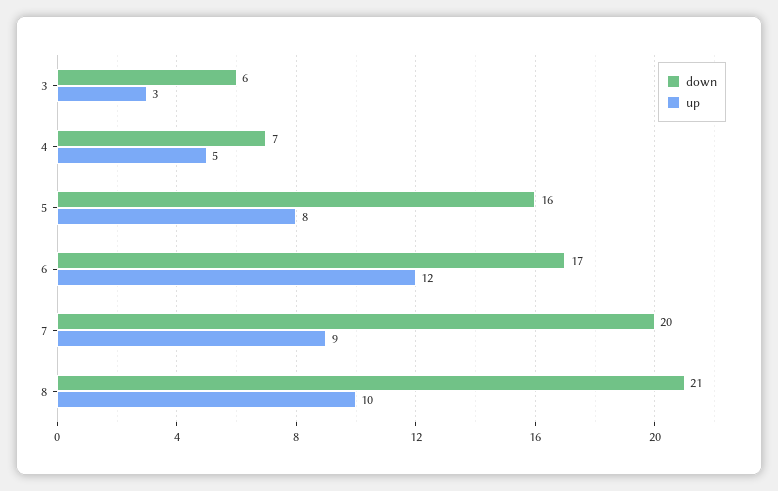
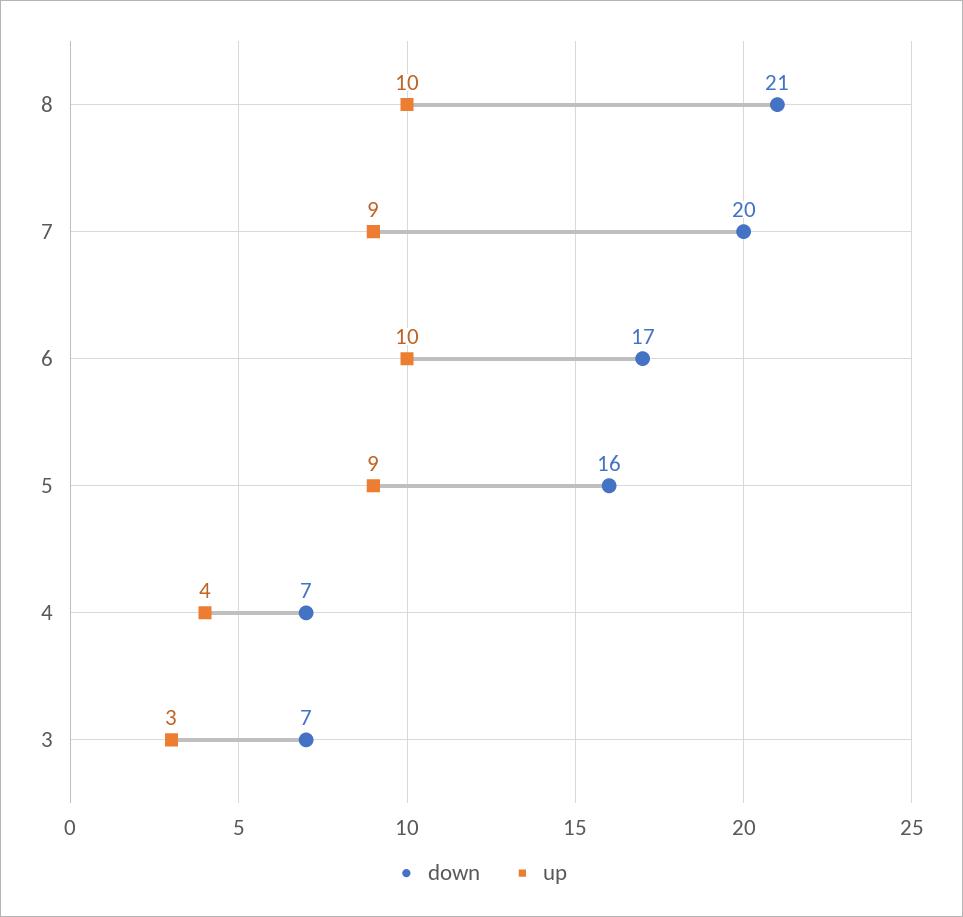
  {
    "down": {
-     "3": 6,
+     "3": 7,
      "4": 7,
      "5": 16,
      "6": 17,
      "7": 20,
      "8": 21
    },
    "up": {
      "3": 3,
-     "4": 5,
+     "4": 4,
-     "5": 8,
+     "5": 9,
-     "6": 12,
+     "6": 10,
      "7": 9,
      "8": 10
    }
  }

